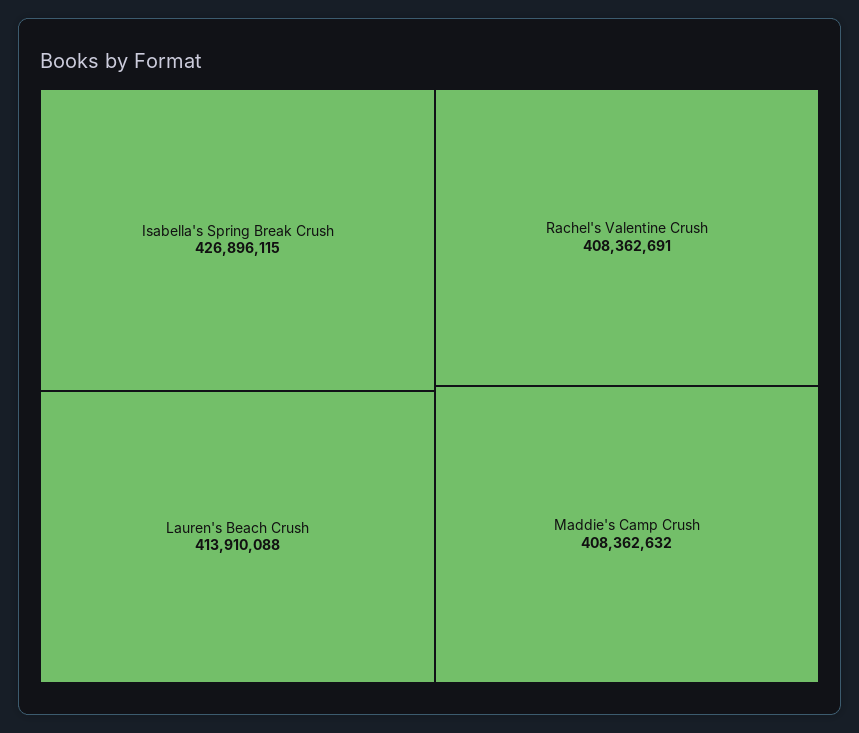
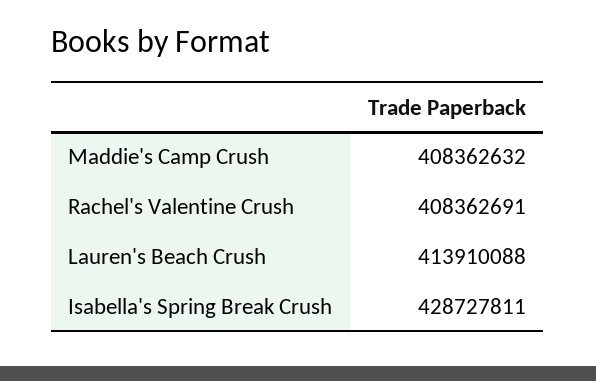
  {
-   "Isabella's Spring Break Crush": 426896115,
+   "Isabella's Spring Break Crush": 428727811,
    "Lauren's Beach Crush": 413910088,
    "Rachel's Valentine Crush": 408362691,
    "Maddie's Camp Crush": 408362632
  }

